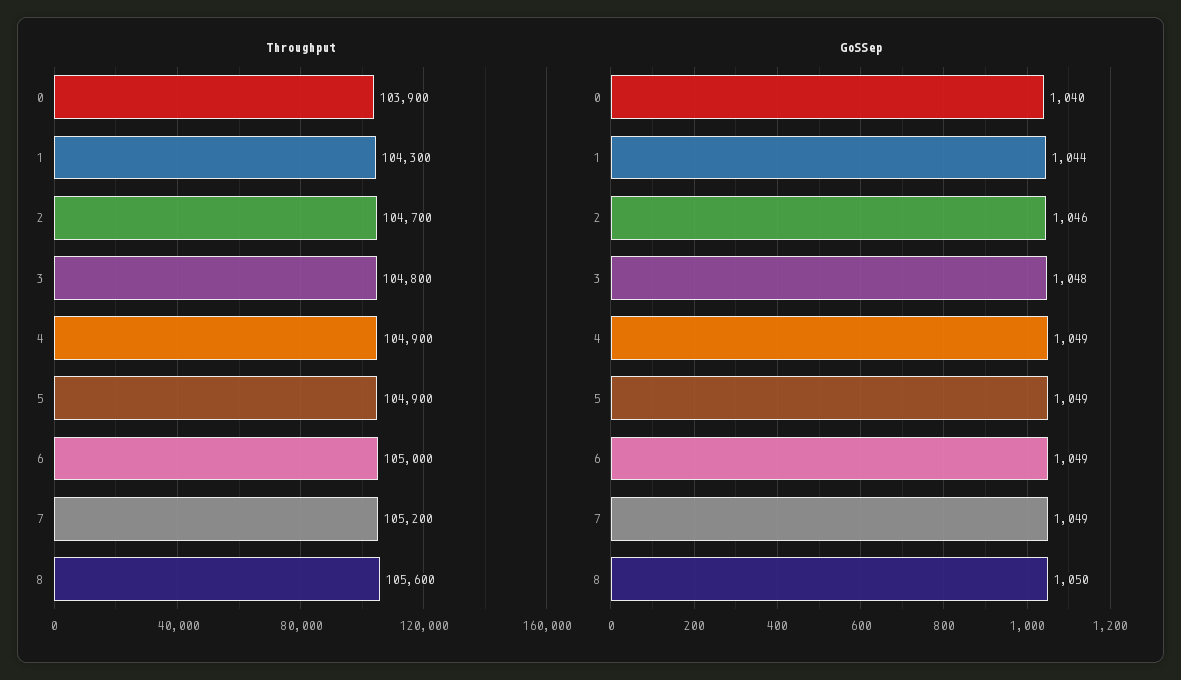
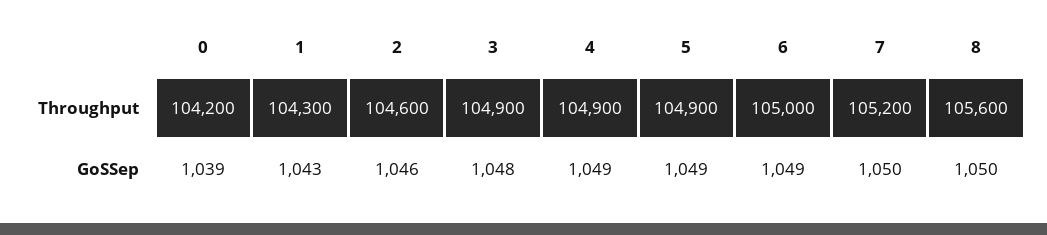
  {
    "Throughput": {
-     "0": 103900,
+     "0": 104200,
      "1": 104300,
-     "2": 104700,
+     "2": 104600,
-     "3": 104800,
+     "3": 104900,
      "4": 104900,
      "5": 104900,
      "6": 105000,
      "7": 105200,
      "8": 105600
    },
    "GoSSep": {
-     "0": 1040,
+     "0": 1039,
-     "1": 1044,
+     "1": 1043,
      "2": 1046,
      "3": 1048,
      "4": 1049,
      "5": 1049,
      "6": 1049,
-     "7": 1049,
+     "7": 1050,
      "8": 1050
    }
  }

